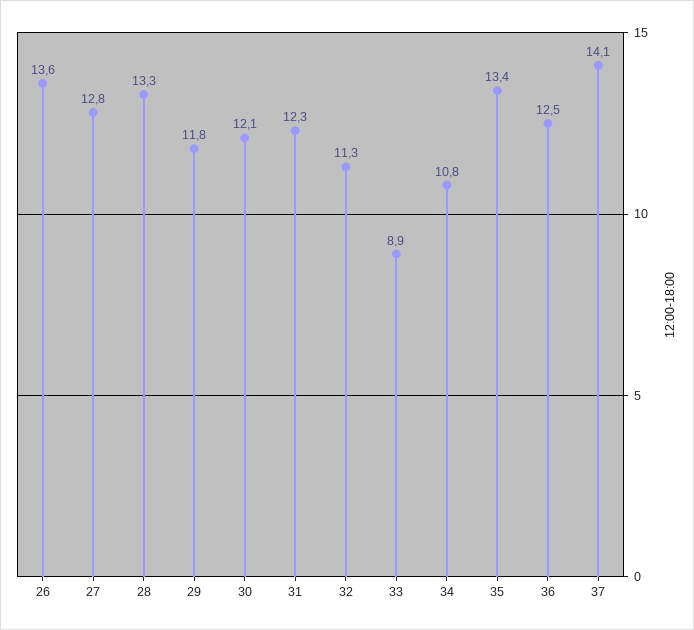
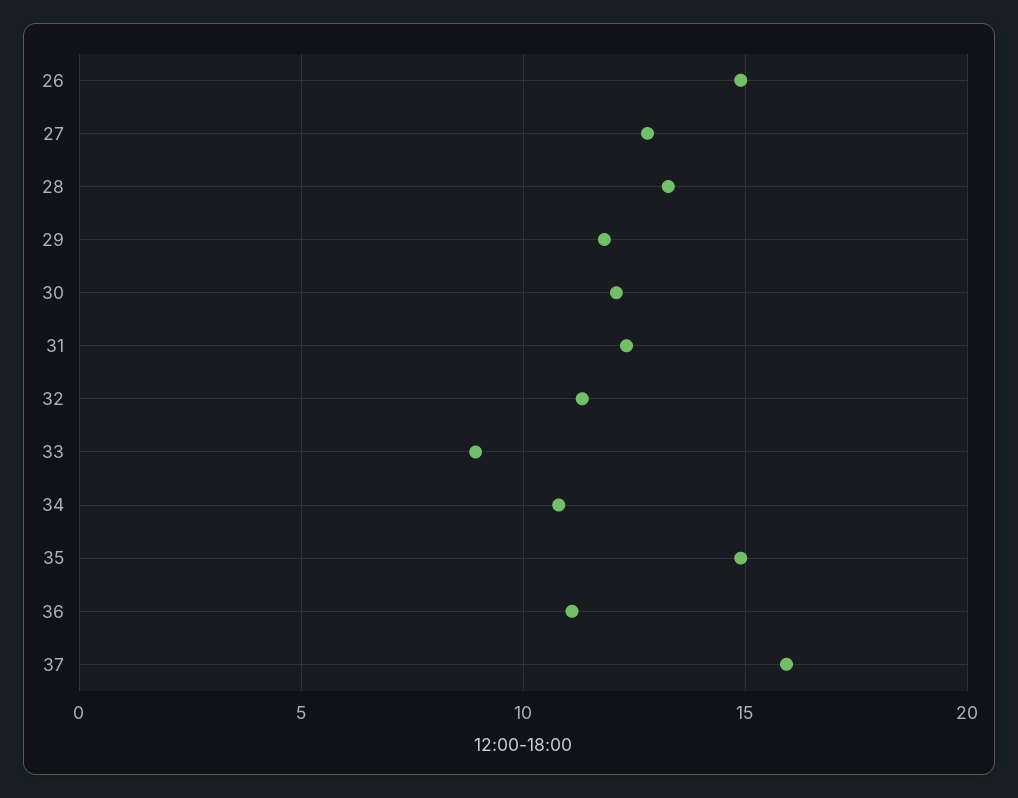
  {
-   "26": 13.6,
+   "26": 15,
    "27": 12.8,
    "28": 13.3,
    "29": 11.8,
    "30": 12.1,
    "31": 12.3,
    "32": 11.3,
    "33": 8.9,
    "34": 10.8,
-   "35": 13.4,
+   "35": 15,
-   "36": 12.5,
+   "36": 11,
-   "37": 14.1
+   "37": 16
  }

